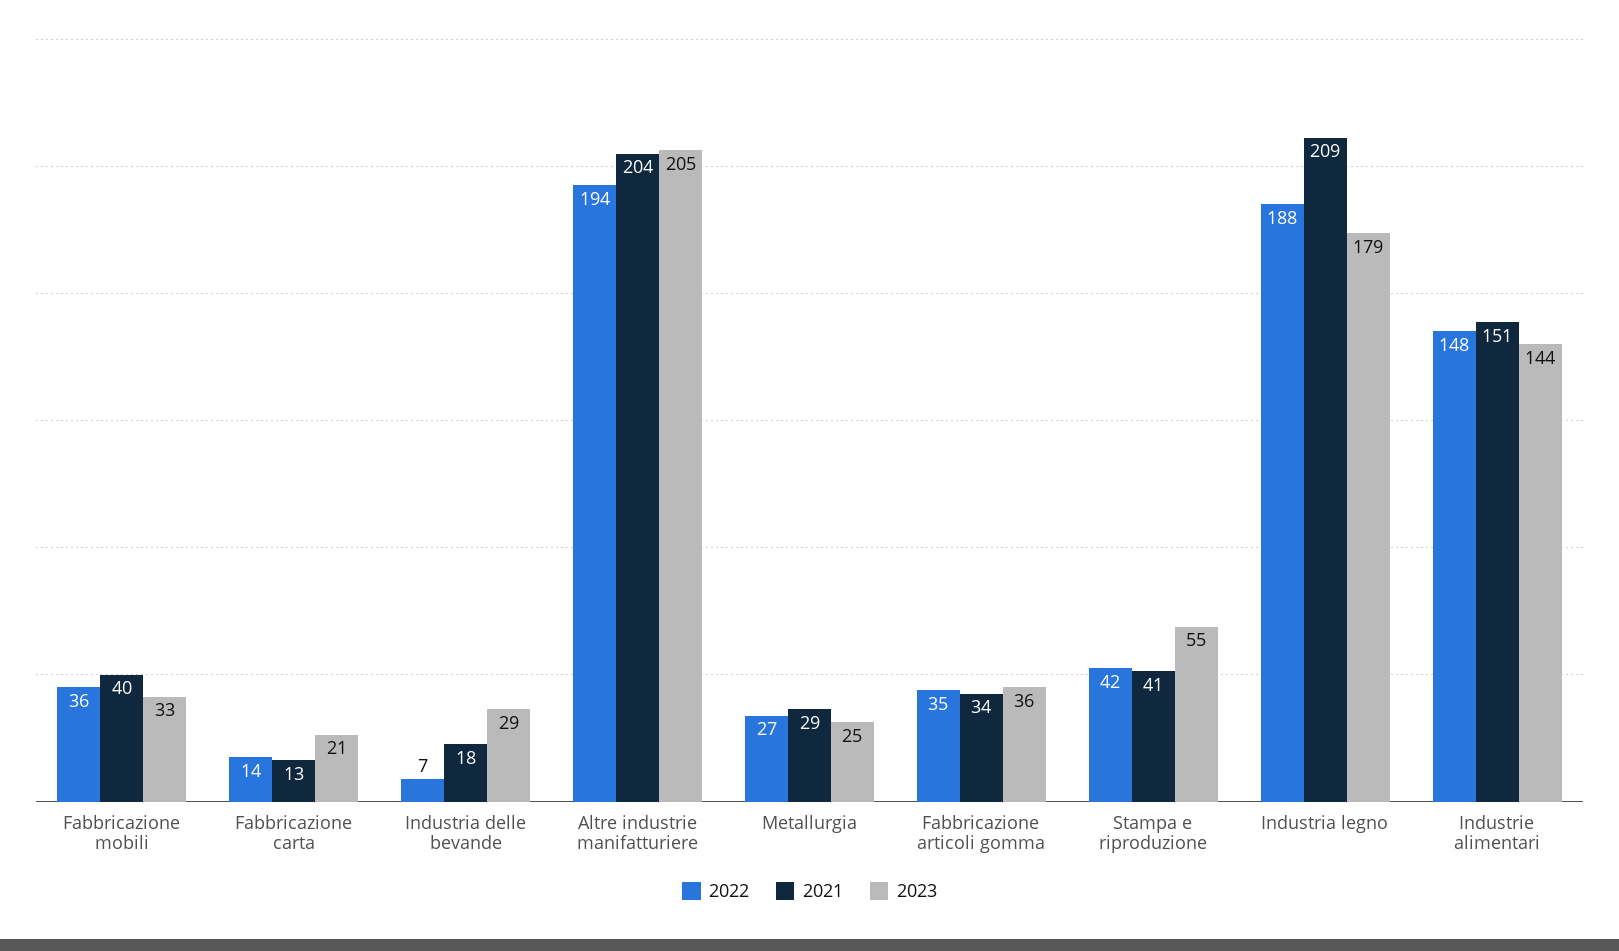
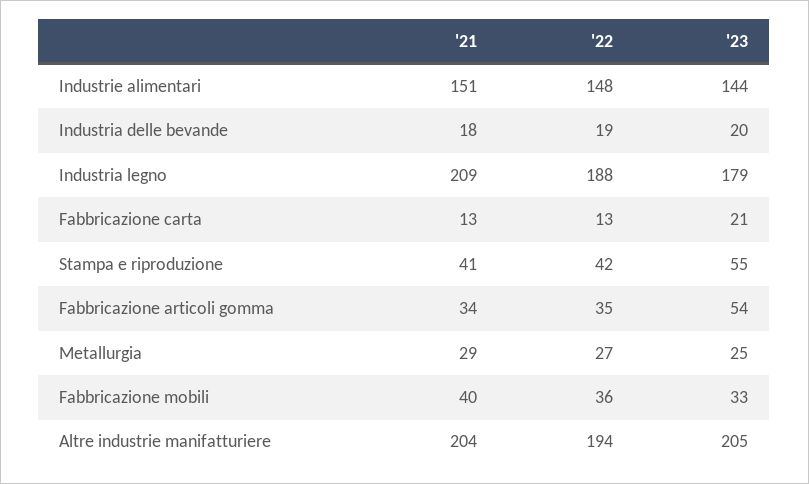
  {
    "2022": {
      "Fabbricazione mobili": 36,
-     "Fabbricazione carta": 14,
+     "Fabbricazione carta": 13,
-     "Industria delle bevande": 7,
+     "Industria delle bevande": 19,
      "Altre industrie manifatturiere": 194,
      "Metallurgia": 27,
      "Fabbricazione articoli gomma": 35,
      "Stampa e riproduzione": 42,
      "Industria legno": 188,
      "Industrie alimentari": 148
    },
    "2021": {
      "Fabbricazione mobili": 40,
      "Fabbricazione carta": 13,
      "Industria delle bevande": 18,
      "Altre industrie manifatturiere": 204,
      "Metallurgia": 29,
      "Fabbricazione articoli gomma": 34,
      "Stampa e riproduzione": 41,
      "Industria legno": 209,
      "Industrie alimentari": 151
    },
    "2023": {
      "Fabbricazione mobili": 33,
      "Fabbricazione carta": 21,
-     "Industria delle bevande": 29,
+     "Industria delle bevande": 20,
      "Altre industrie manifatturiere": 205,
      "Metallurgia": 25,
-     "Fabbricazione articoli gomma": 36,
+     "Fabbricazione articoli gomma": 54,
      "Stampa e riproduzione": 55,
      "Industria legno": 179,
      "Industrie alimentari": 144
    }
  }

